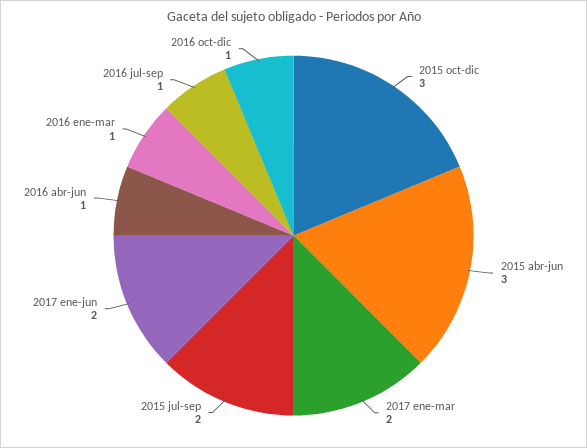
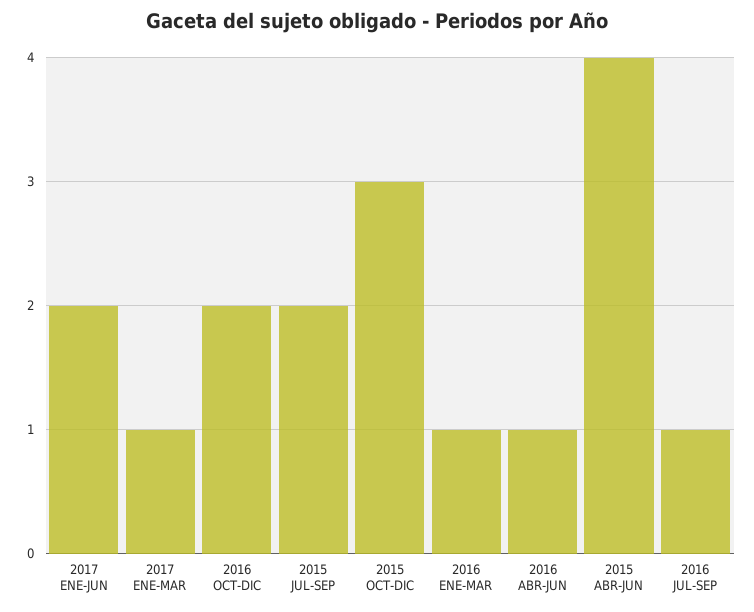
  {
    "2015 oct-dic": 3,
-   "2015 abr-jun": 3,
+   "2015 abr-jun": 4,
-   "2017 ene-mar": 2,
+   "2017 ene-mar": 1,
    "2015 jul-sep": 2,
    "2017 ene-jun": 2,
    "2016 abr-jun": 1,
    "2016 ene-mar": 1,
    "2016 jul-sep": 1,
-   "2016 oct-dic": 1
+   "2016 oct-dic": 2
  }

